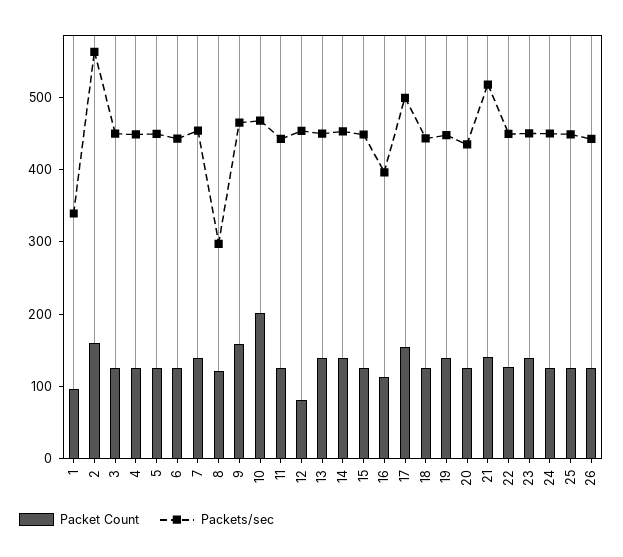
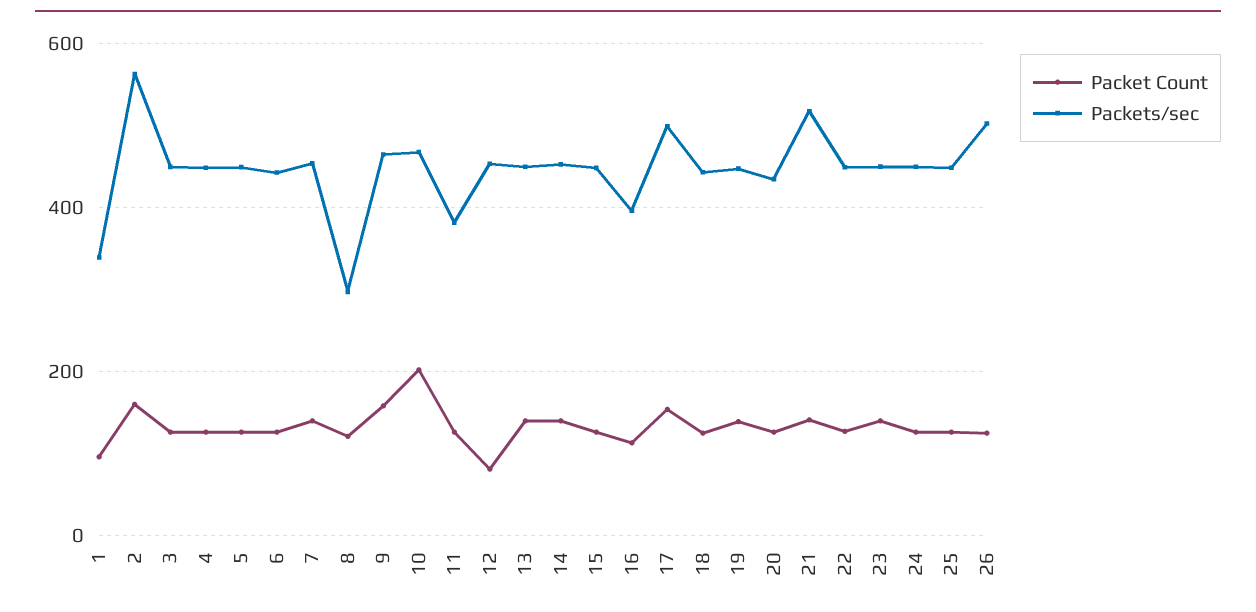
  {
    "Packet Count": {
      "1": 100,
      "2": 160,
      "3": 120,
      "4": 120,
      "5": 120,
      "6": 120,
      "7": 140,
      "8": 120,
      "9": 160,
      "10": 200,
      "11": 120,
      "12": 80,
      "13": 140,
      "14": 140,
      "15": 120,
      "16": 120,
      "17": 160,
      "18": 120,
      "19": 140,
      "20": 120,
      "21": 140,
      "22": 120,
      "23": 140,
      "24": 120,
      "25": 120,
      "26": 120
    },
    "Packets/sec": {
      "1": 340,
      "2": 560,
      "3": 440,
      "4": 440,
      "5": 440,
      "6": 440,
      "7": 460,
      "8": 300,
      "9": 460,
      "10": 460,
-     "11": 440,
+     "11": 380,
      "12": 460,
      "13": 440,
      "14": 460,
      "15": 440,
      "16": 400,
      "17": 500,
      "18": 440,
      "19": 440,
      "20": 440,
      "21": 520,
      "22": 440,
      "23": 440,
      "24": 440,
      "25": 440,
-     "26": 440
+     "26": 500
    }
  }

